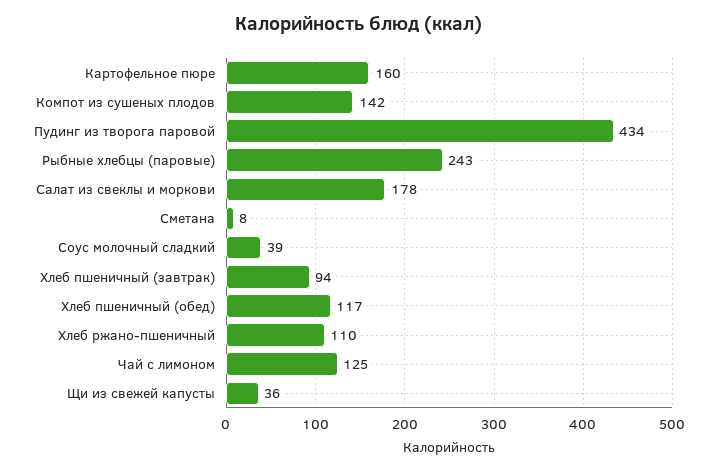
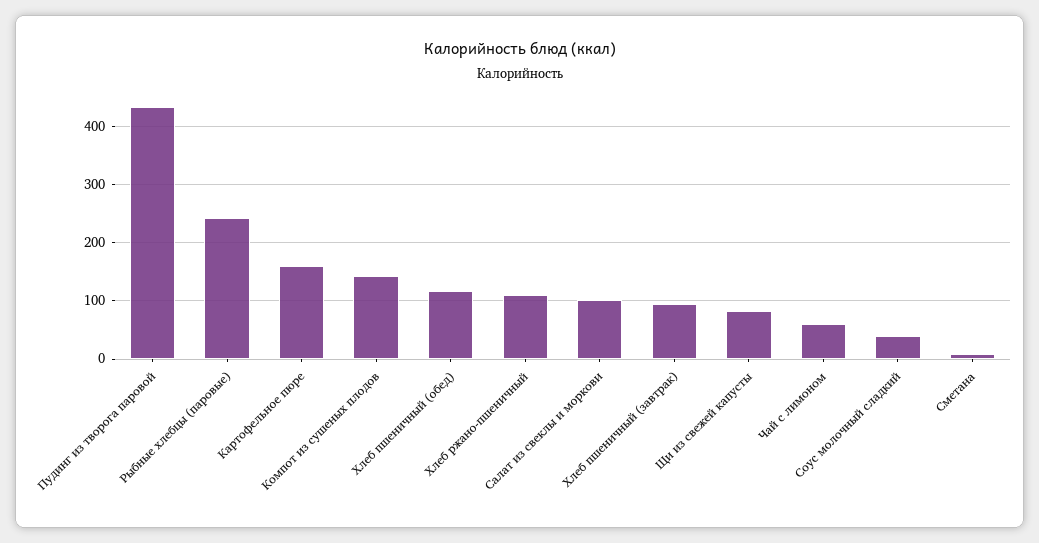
  {
    "Картофельное пюре": 160,
    "Компот из сушеных плодов": 142,
    "Пудинг из творога паровой": 434,
    "Рыбные хлебцы (паровые)": 243,
-   "Салат из свеклы и моркови": 178,
+   "Салат из свеклы и моркови": 100,
    "Сметана": 8,
    "Соус молочный сладкий": 39,
    "Хлеб пшеничный (завтрак)": 94,
    "Хлеб пшеничный (обед)": 117,
    "Хлеб ржано-пшеничный": 110,
-   "Чай с лимоном": 125,
+   "Чай с лимоном": 60,
-   "Щи из свежей капусты": 36
+   "Щи из свежей капусты": 80
  }

